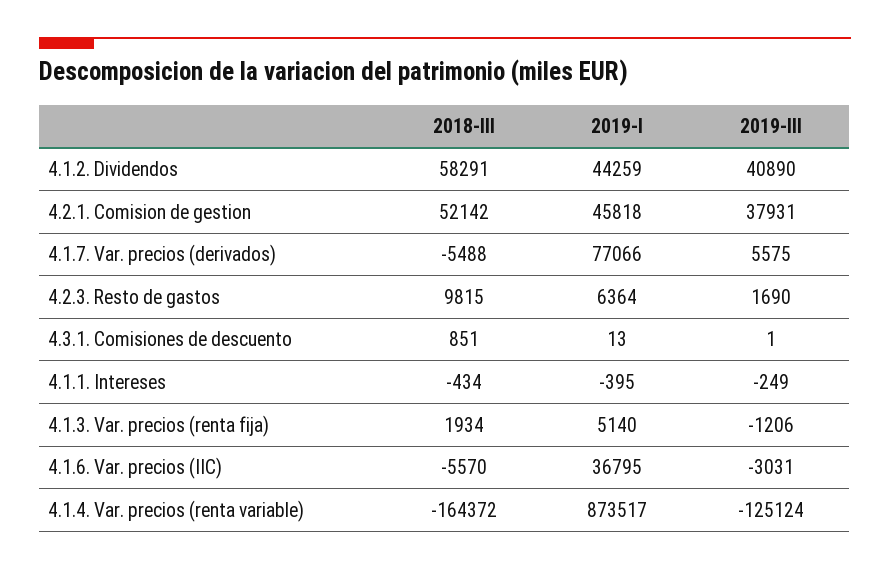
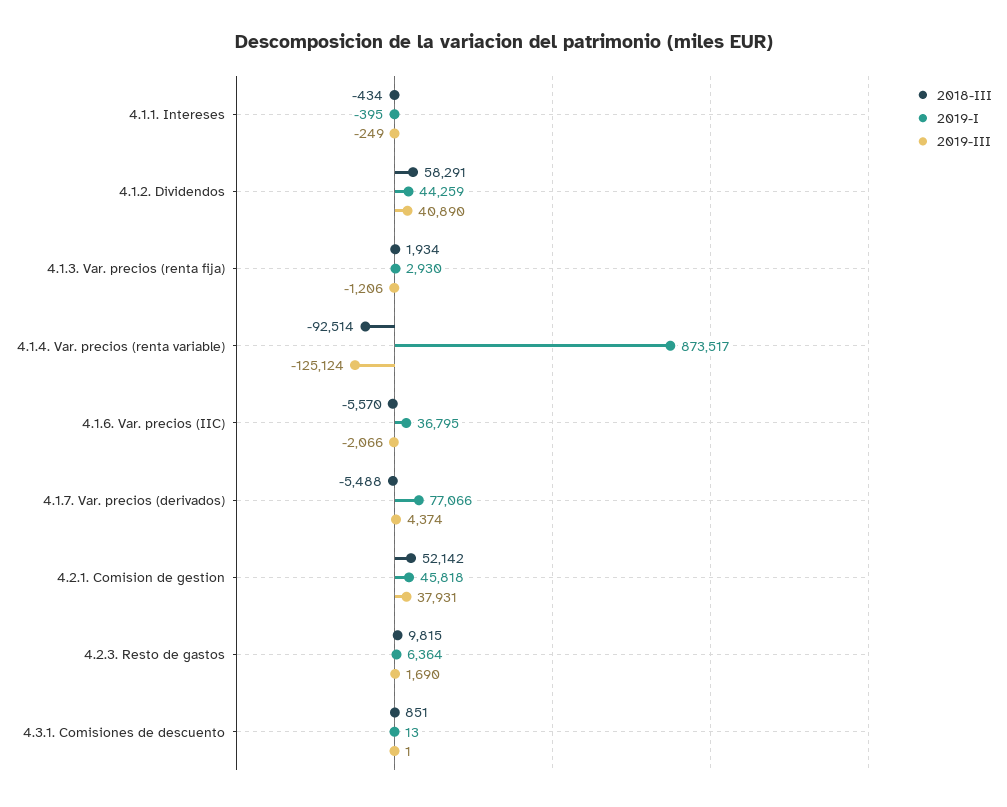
  {
    "2018-III": {
      "4.1.2. Dividendos": 58291,
      "4.2.1. Comision de gestion": 52142,
      "4.1.7. Var. precios (derivados)": -5488,
      "4.2.3. Resto de gastos": 9815,
      "4.3.1. Comisiones de descuento": 851,
      "4.1.1. Intereses": -434,
      "4.1.3. Var. precios (renta fija)": 1934,
      "4.1.6. Var. precios (IIC)": -5570,
-     "4.1.4. Var. precios (renta variable)": -164372
+     "4.1.4. Var. precios (renta variable)": -92514
    },
    "2019-I": {
      "4.1.2. Dividendos": 44259,
      "4.2.1. Comision de gestion": 45818,
      "4.1.7. Var. precios (derivados)": 77066,
      "4.2.3. Resto de gastos": 6364,
      "4.3.1. Comisiones de descuento": 13,
      "4.1.1. Intereses": -395,
-     "4.1.3. Var. precios (renta fija)": 5140,
+     "4.1.3. Var. precios (renta fija)": 2930,
      "4.1.6. Var. precios (IIC)": 36795,
      "4.1.4. Var. precios (renta variable)": 873517
    },
    "2019-III": {
      "4.1.2. Dividendos": 40890,
      "4.2.1. Comision de gestion": 37931,
-     "4.1.7. Var. precios (derivados)": 5575,
+     "4.1.7. Var. precios (derivados)": 4374,
      "4.2.3. Resto de gastos": 1690,
      "4.3.1. Comisiones de descuento": 1,
      "4.1.1. Intereses": -249,
      "4.1.3. Var. precios (renta fija)": -1206,
-     "4.1.6. Var. precios (IIC)": -3031,
+     "4.1.6. Var. precios (IIC)": -2066,
      "4.1.4. Var. precios (renta variable)": -125124
    }
  }

